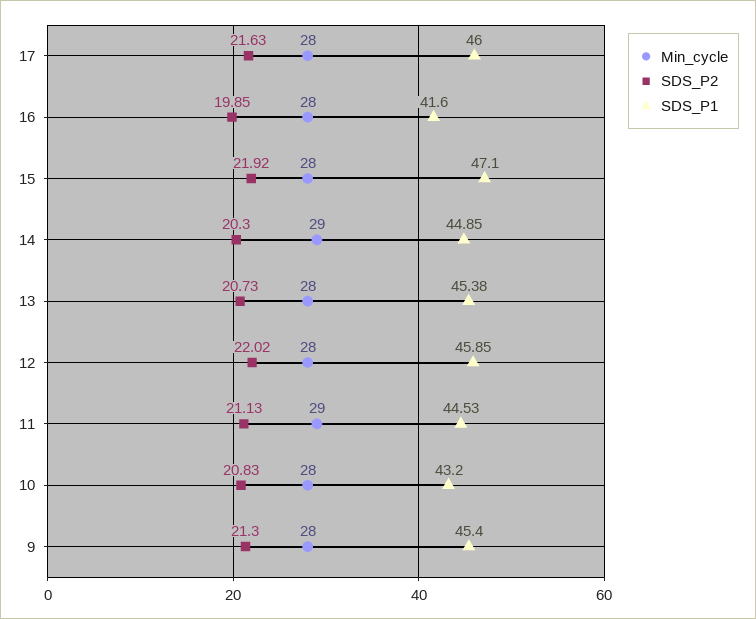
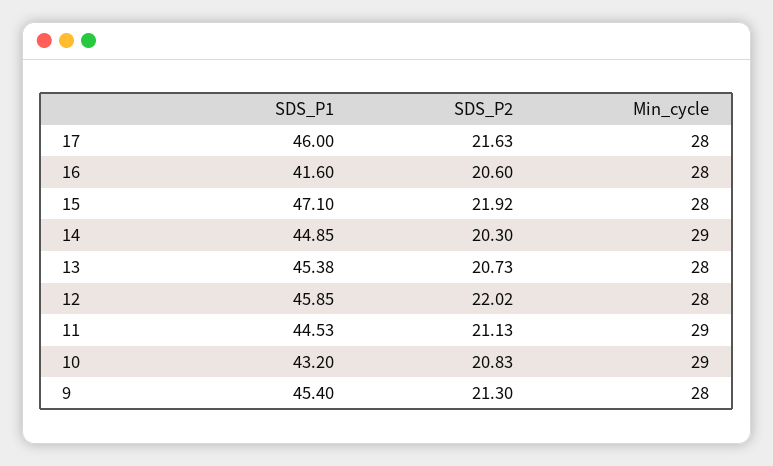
  {
    "Min_cycle": {
      "17": 28,
      "16": 28,
      "15": 28,
      "14": 29,
      "13": 28,
      "12": 28,
      "11": 29,
-     "10": 28,
+     "10": 29,
      "9": 28
    },
    "SDS_P2": {
      "17": 21.63,
-     "16": 19.85,
+     "16": 20.6,
      "15": 21.92,
      "14": 20.3,
      "13": 20.73,
      "12": 22.02,
      "11": 21.13,
      "10": 20.83,
      "9": 21.3
    },
    "SDS_P1": {
      "17": 46,
      "16": 41.6,
      "15": 47.1,
      "14": 44.85,
      "13": 45.38,
      "12": 45.85,
      "11": 44.53,
      "10": 43.2,
      "9": 45.4
    }
  }

